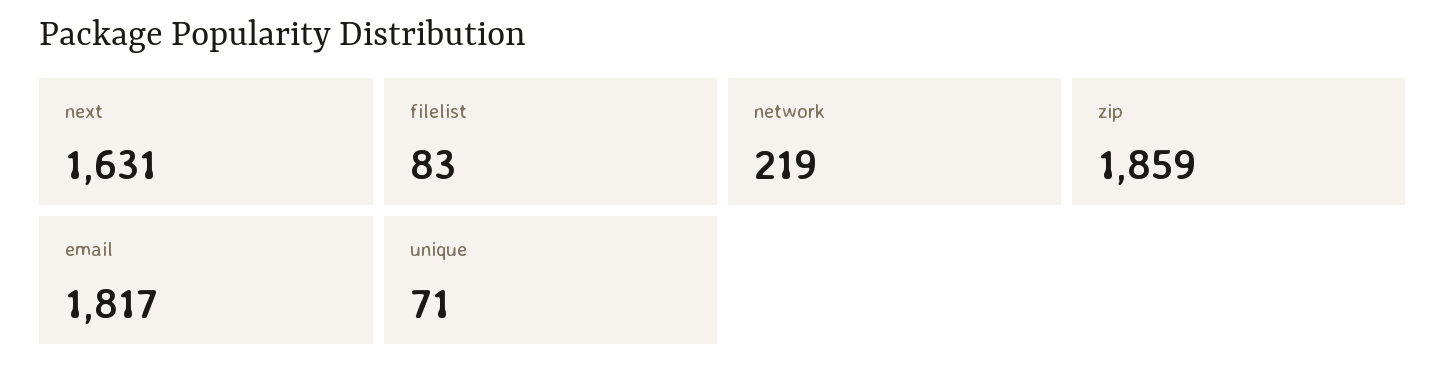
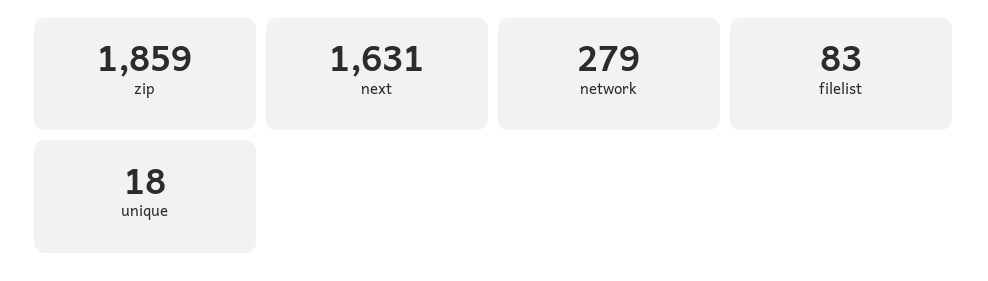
  {
    "next": 1631,
    "filelist": 83,
-   "network": 219,
+   "network": 279,
    "zip": 1859,
-   "email": 1817,
-   "unique": 71
+   "unique": 18
  }

